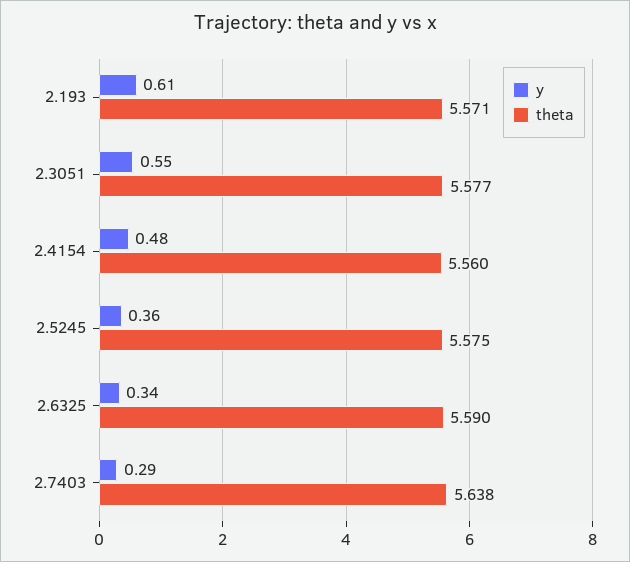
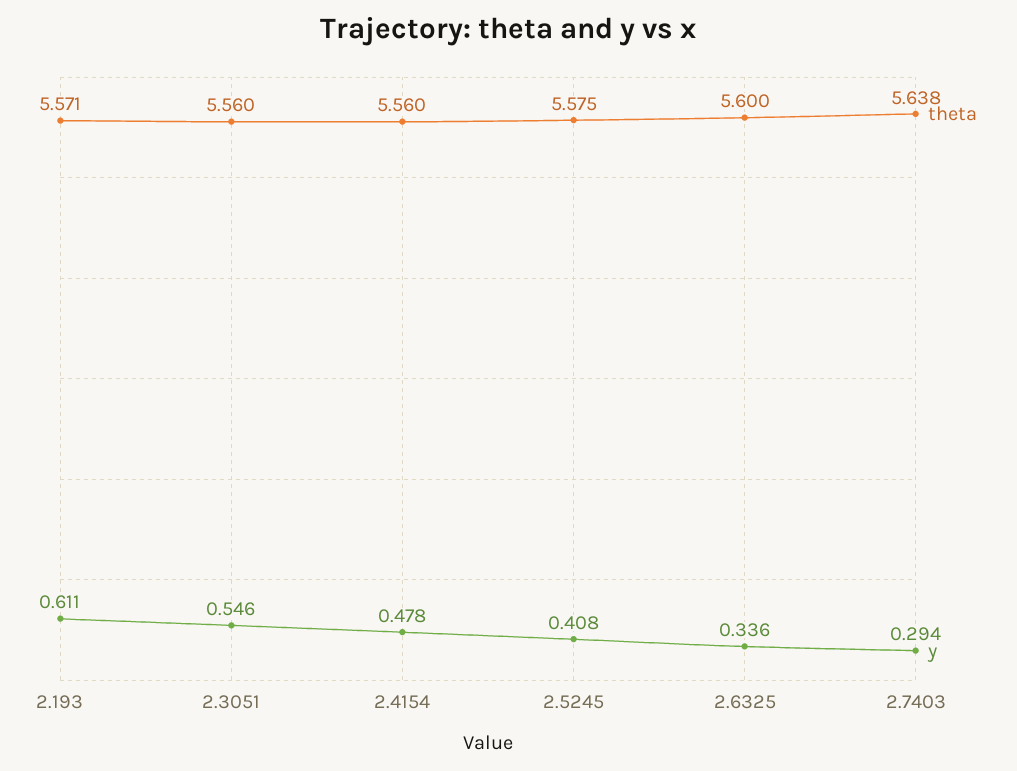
  {
    "y": {
      "2.193": 0.611,
      "2.3051": 0.546,
      "2.4154": 0.478,
-     "2.5245": 0.36,
+     "2.5245": 0.408,
      "2.6325": 0.336,
      "2.7403": 0.294
    },
    "theta": {
      "2.193": 5.571,
-     "2.3051": 5.577,
+     "2.3051": 5.56,
      "2.4154": 5.56,
      "2.5245": 5.575,
-     "2.6325": 5.59,
+     "2.6325": 5.6,
      "2.7403": 5.638
    }
  }

